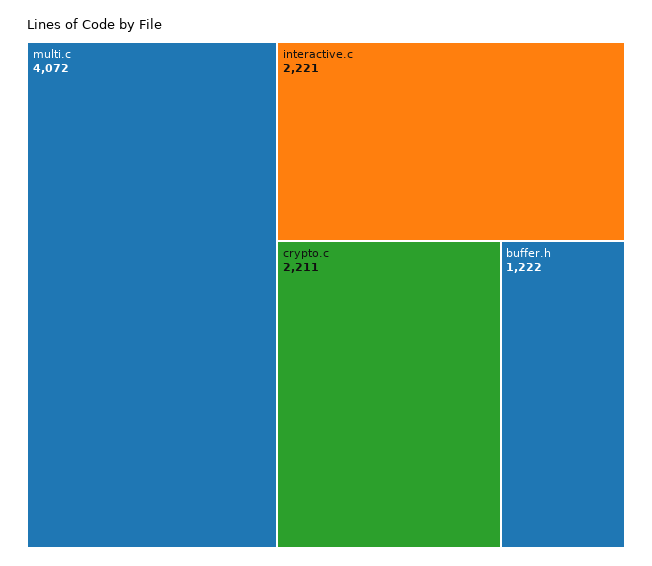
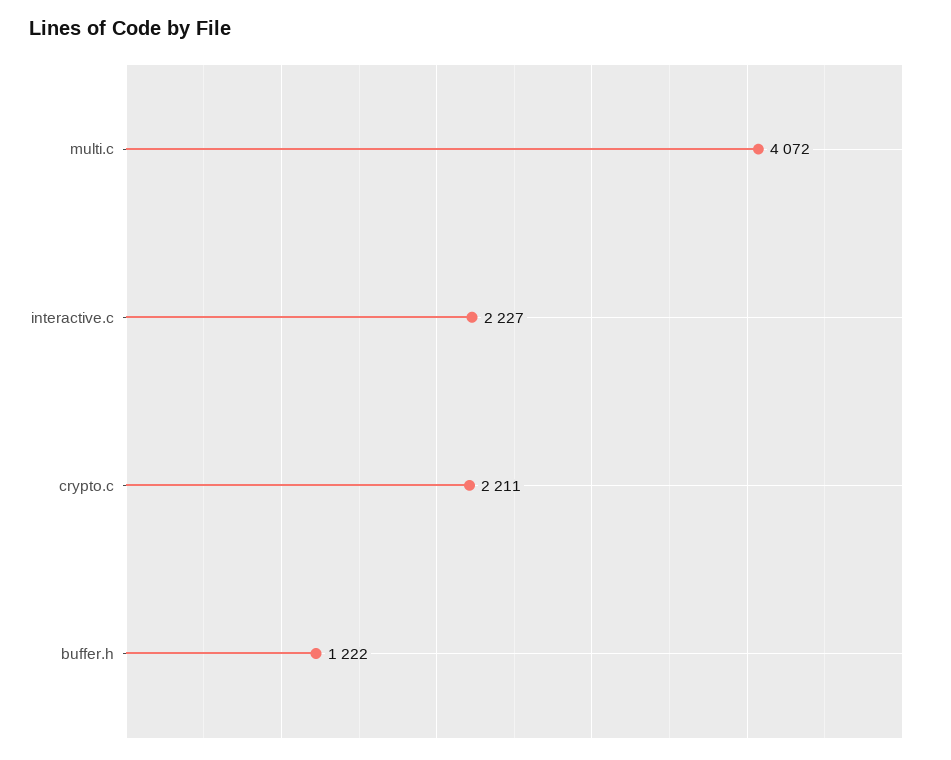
  {
    "multi.c": 4072,
-   "interactive.c": 2221,
+   "interactive.c": 2227,
    "crypto.c": 2211,
    "buffer.h": 1222
  }

